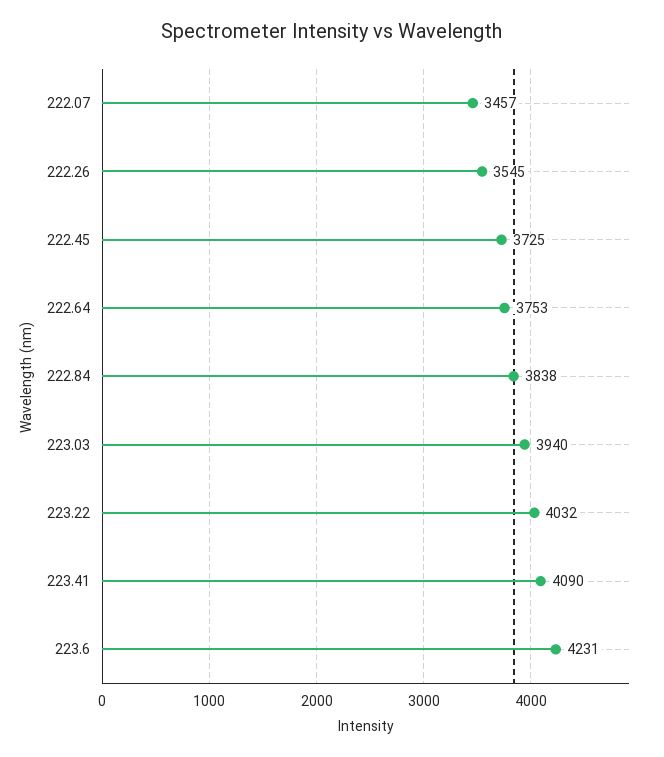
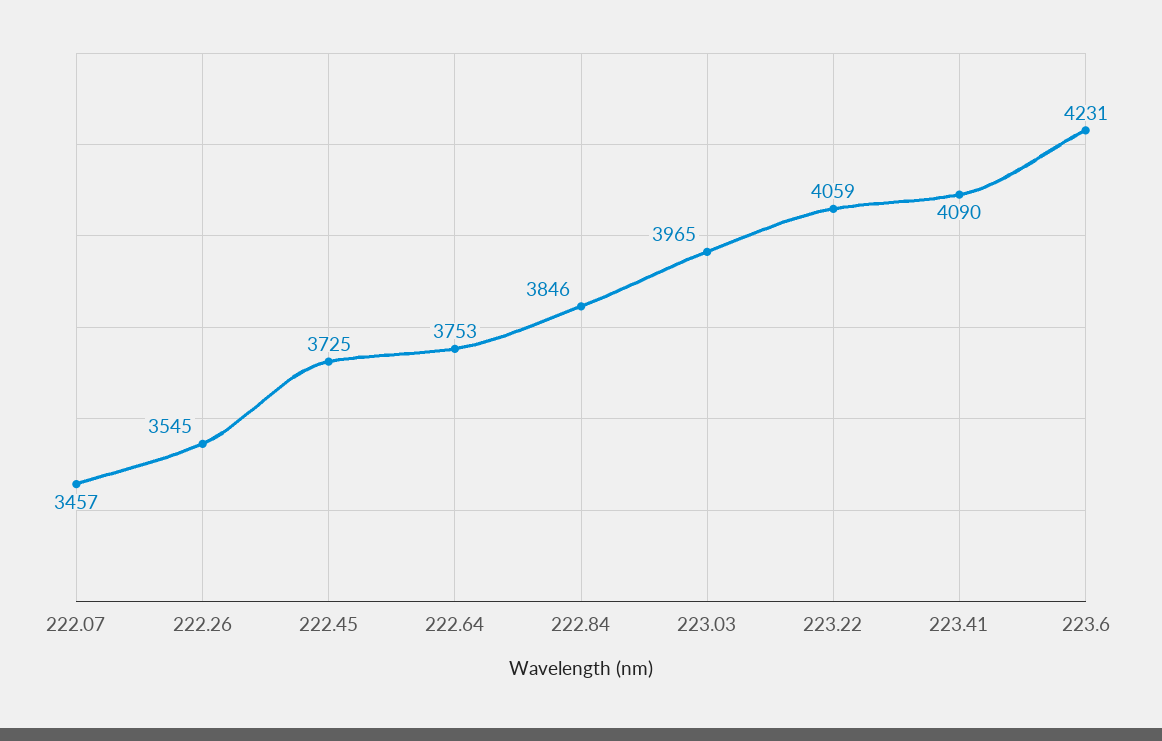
  {
    "222.07": 3457,
    "222.26": 3545,
    "222.45": 3725,
    "222.64": 3753,
-   "222.84": 3838,
+   "222.84": 3846,
-   "223.03": 3940,
+   "223.03": 3965,
-   "223.22": 4032,
+   "223.22": 4059,
    "223.41": 4090,
    "223.6": 4231
  }

